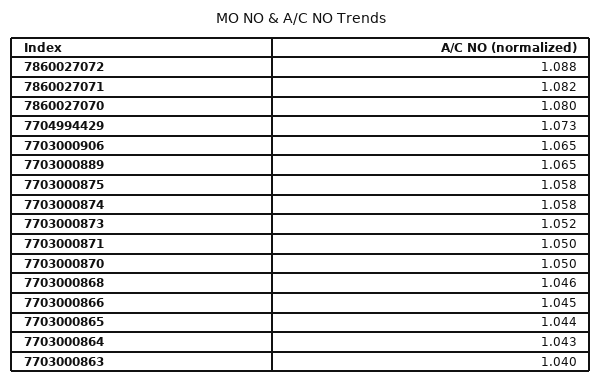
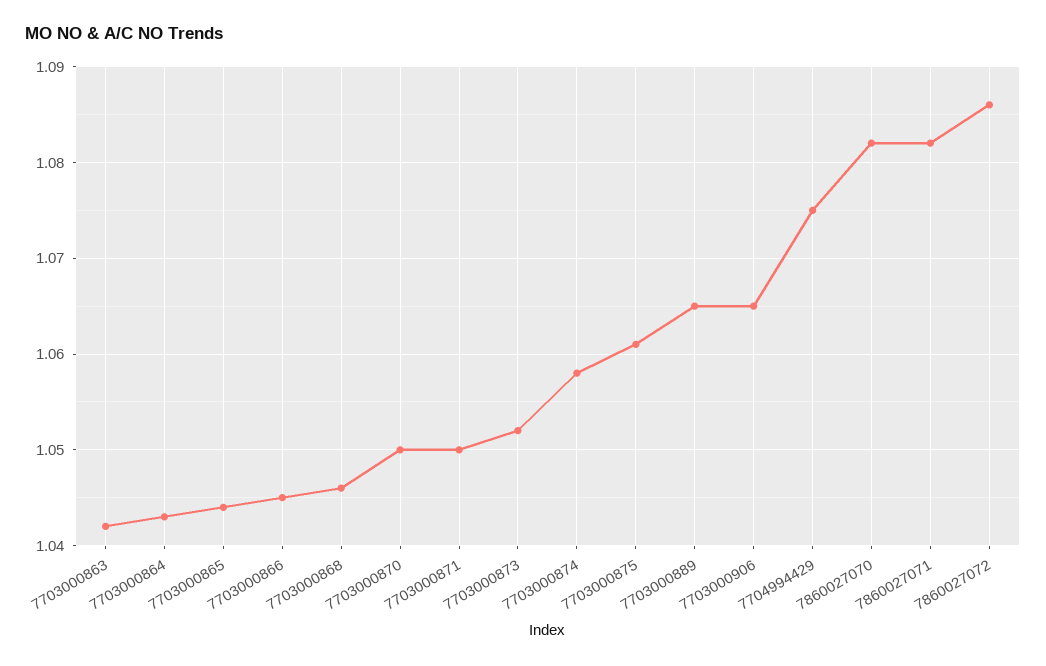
  {
-   "7860027072": 1.088,
+   "7860027072": 1.086,
    "7860027071": 1.082,
-   "7860027070": 1.08,
+   "7860027070": 1.082,
-   "7704994429": 1.073,
+   "7704994429": 1.075,
    "7703000906": 1.065,
    "7703000889": 1.065,
-   "7703000875": 1.058,
+   "7703000875": 1.061,
    "7703000874": 1.058,
    "7703000873": 1.052,
    "7703000871": 1.05,
    "7703000870": 1.05,
    "7703000868": 1.046,
    "7703000866": 1.045,
    "7703000865": 1.044,
    "7703000864": 1.043,
-   "7703000863": 1.04
+   "7703000863": 1.042
  }

